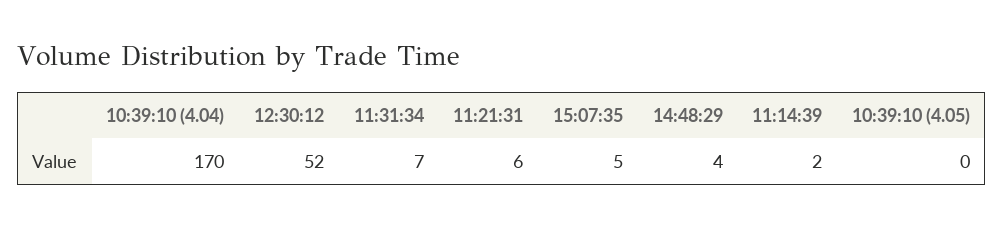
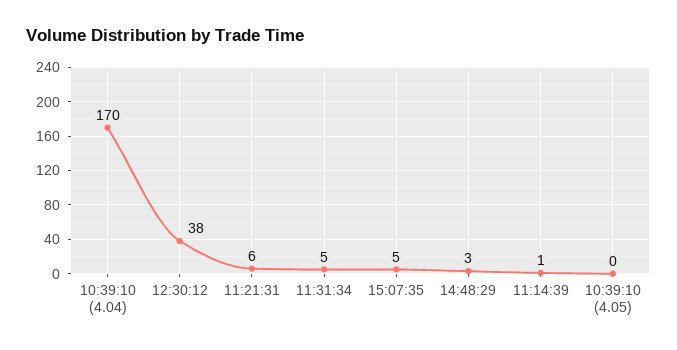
  {
    "10:39:10 (4.04)": 170,
-   "12:30:12": 52,
+   "12:30:12": 38,
-   "11:31:34": 7,
+   "11:31:34": 5,
    "11:21:31": 6,
    "15:07:35": 5,
-   "14:48:29": 4,
+   "14:48:29": 3,
-   "11:14:39": 2,
+   "11:14:39": 1,
    "10:39:10 (4.05)": 0
  }

